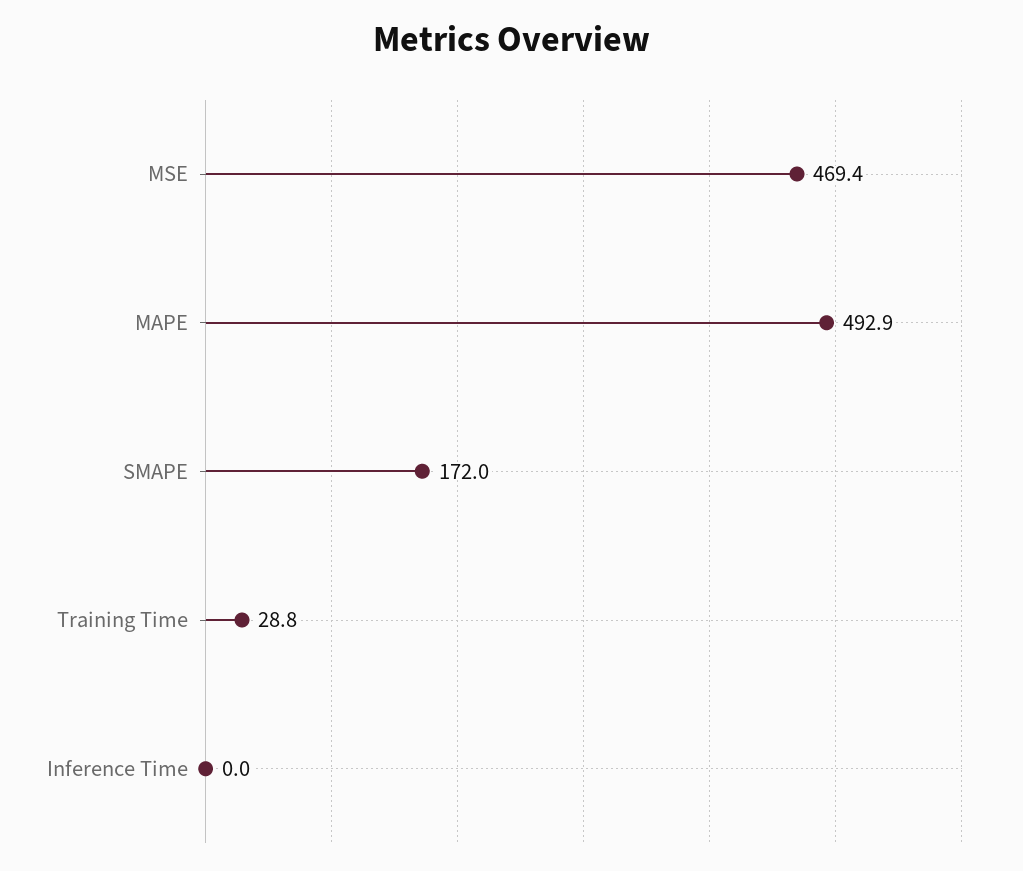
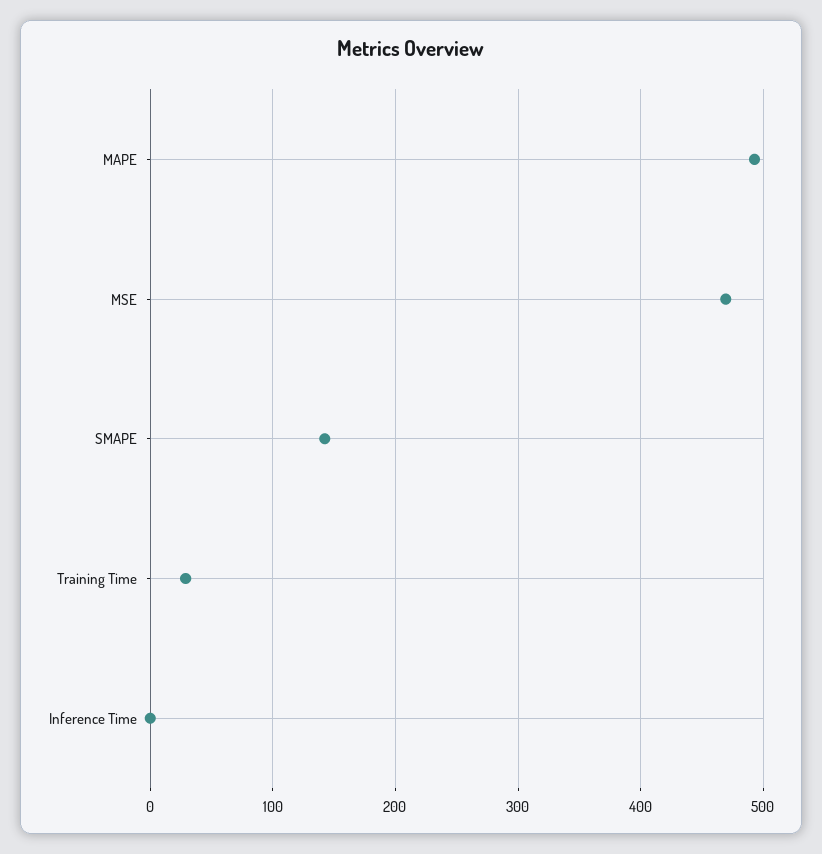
  {
    "MSE": 469.4,
    "MAPE": 492.9,
-   "SMAPE": 172,
+   "SMAPE": 140,
    "Training Time": 28.8,
    "Inference Time": 0
  }

